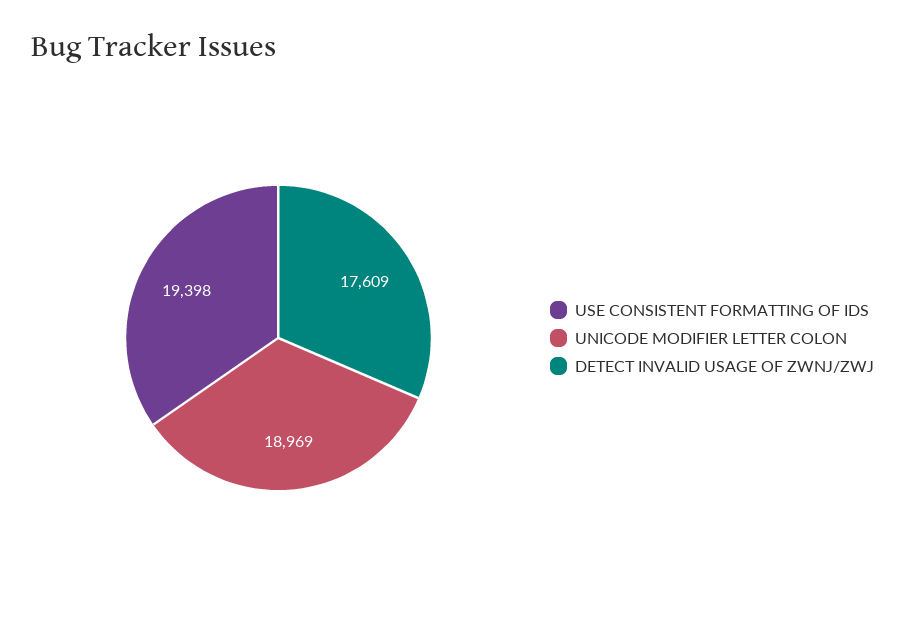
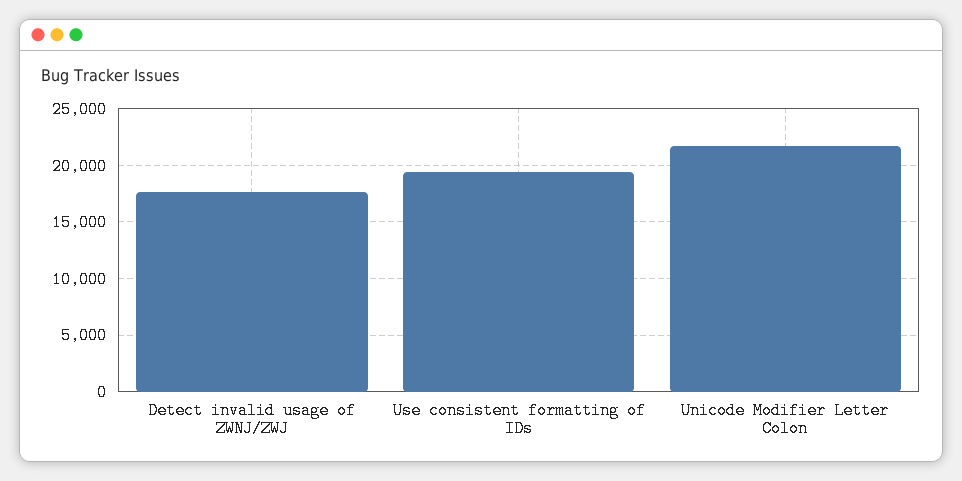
  {
    "USE CONSISTENT FORMATTING OF IDS": 19398,
-   "UNICODE MODIFIER LETTER COLON": 18969,
+   "UNICODE MODIFIER LETTER COLON": 22000,
    "DETECT INVALID USAGE OF ZWNJ/ZWJ": 17609
  }

